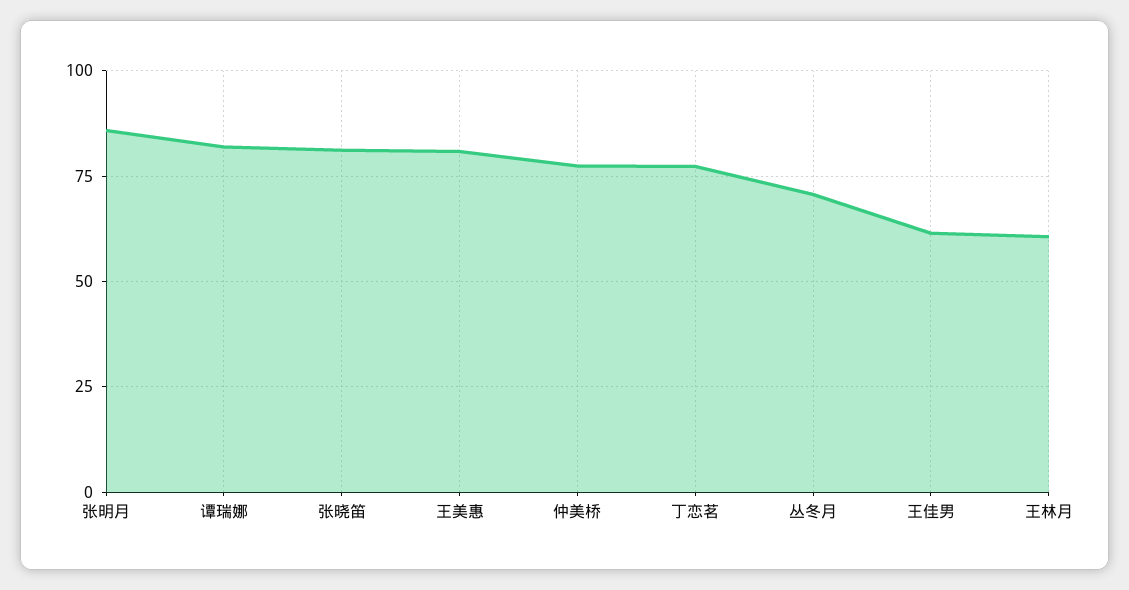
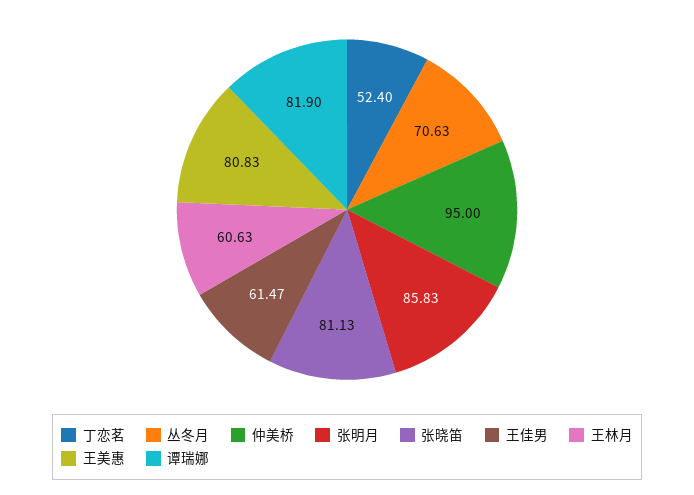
  {
    "张明月": 85.83,
    "谭瑞娜": 81.9,
    "张晓笛": 81.13,
    "王美惠": 80.83,
-   "仲美桥": 77.5,
+   "仲美桥": 95,
-   "丁恋茗": 77.5,
+   "丁恋茗": 52.4,
    "丛冬月": 70.63,
    "王佳男": 61.47,
    "王林月": 60.63
  }

